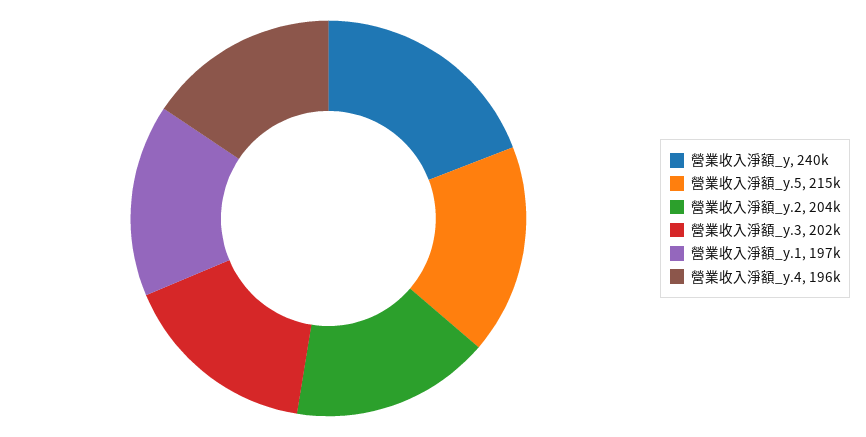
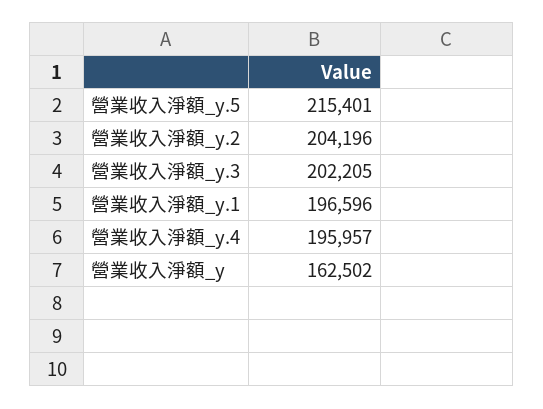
  {
-   "營業收入淨額_y": 240000,
+   "營業收入淨額_y": 162502,
    "營業收入淨額_y.5": 215401,
    "營業收入淨額_y.2": 204196,
    "營業收入淨額_y.3": 202205,
    "營業收入淨額_y.1": 196596,
    "營業收入淨額_y.4": 195957
  }

